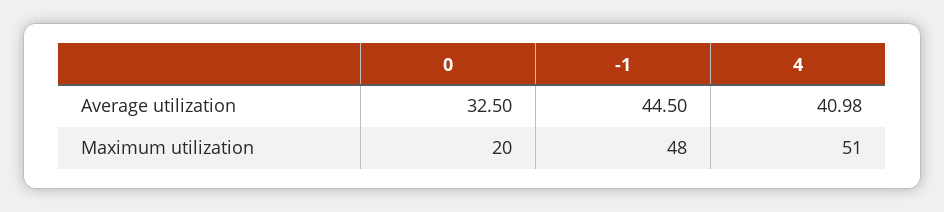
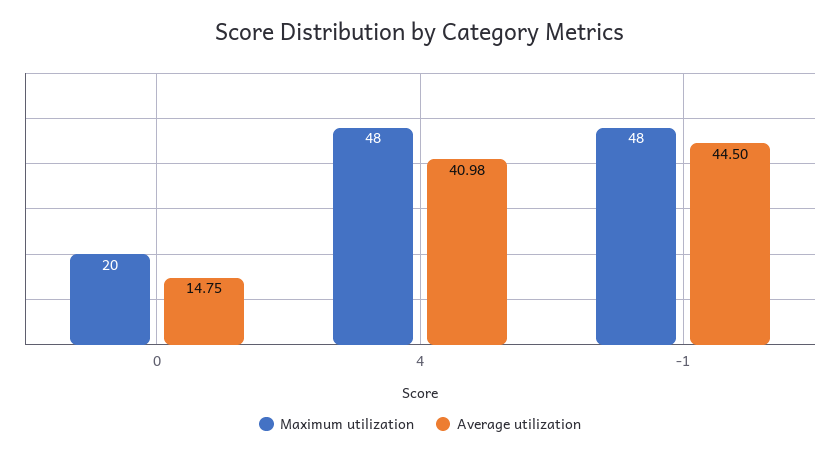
  {
    "Average utilization": {
-     "0": 32.5,
+     "0": 14.75,
      "-1": 44.5,
      "4": 40.98
    },
    "Maximum utilization": {
      "0": 20,
      "-1": 48,
-     "4": 51
+     "4": 48
    }
  }

